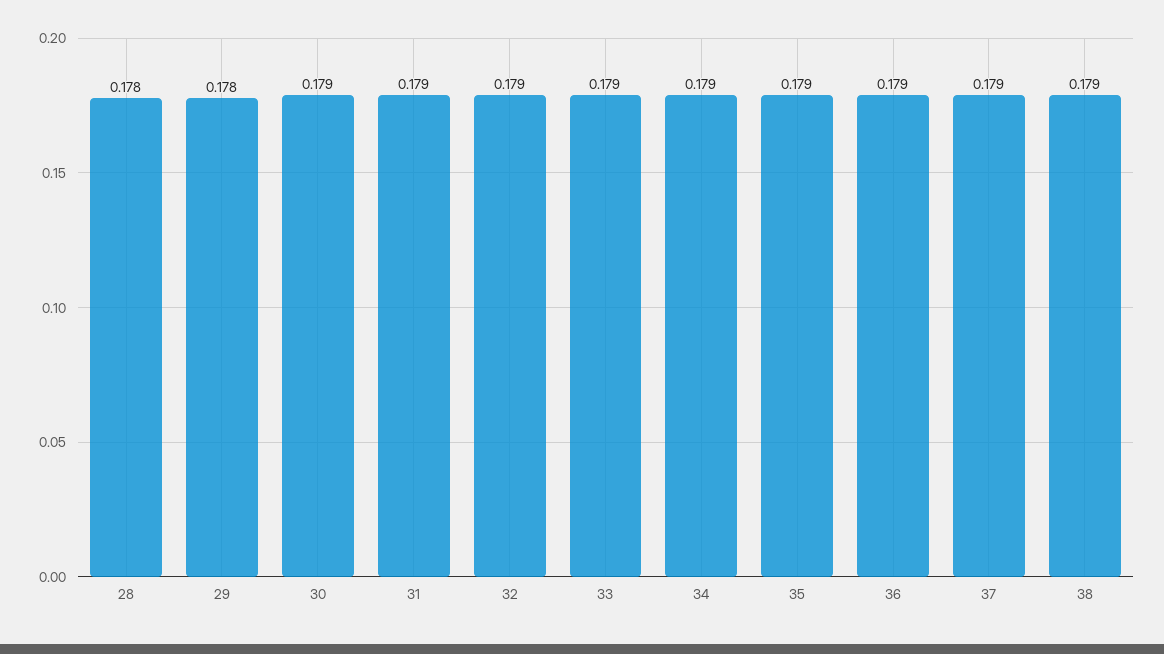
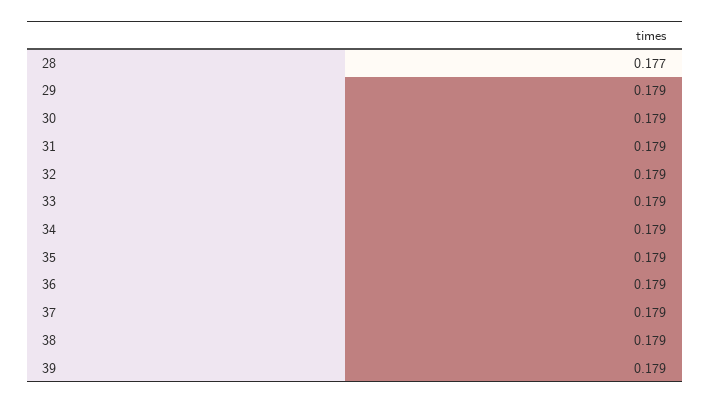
  {
-   "28": 0.178,
+   "28": 0.177,
-   "29": 0.178,
+   "29": 0.179,
    "30": 0.179,
    "31": 0.179,
    "32": 0.179,
    "33": 0.179,
    "34": 0.179,
    "35": 0.179,
    "36": 0.179,
    "37": 0.179,
-   "38": 0.179
+   "38": 0.179,
+   "39": 0.179
  }

